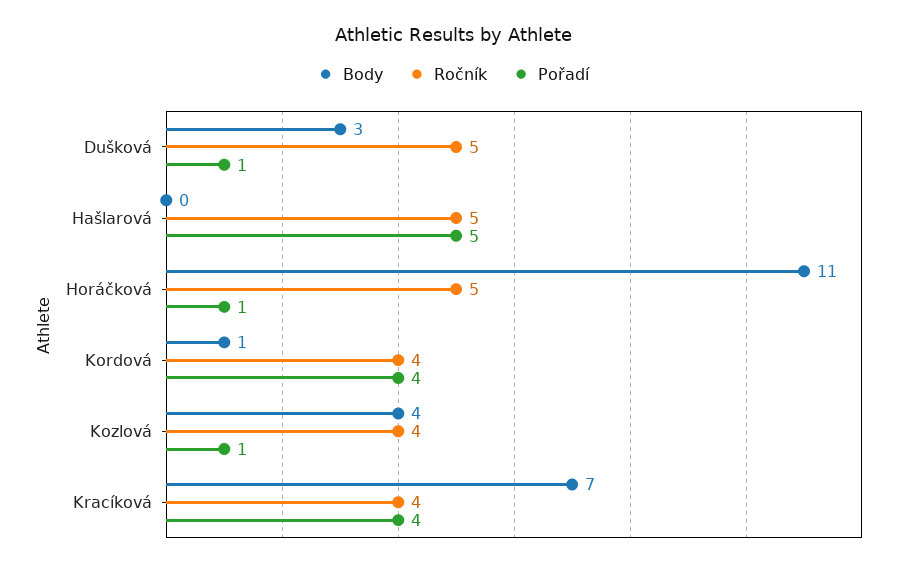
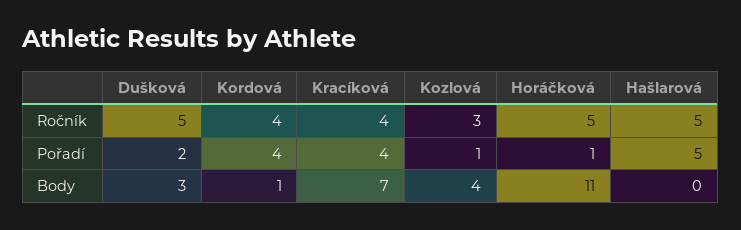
  {
    "Body": {
      "Dušková": 3,
      "Hašlarová": 0,
      "Horáčková": 11,
      "Kordová": 1,
      "Kozlová": 4,
      "Kracíková": 7
    },
    "Ročník": {
      "Dušková": 5,
      "Hašlarová": 5,
      "Horáčková": 5,
      "Kordová": 4,
-     "Kozlová": 4,
+     "Kozlová": 3,
      "Kracíková": 4
    },
    "Pořadí": {
-     "Dušková": 1,
+     "Dušková": 2,
      "Hašlarová": 5,
      "Horáčková": 1,
      "Kordová": 4,
      "Kozlová": 1,
      "Kracíková": 4
    }
  }

